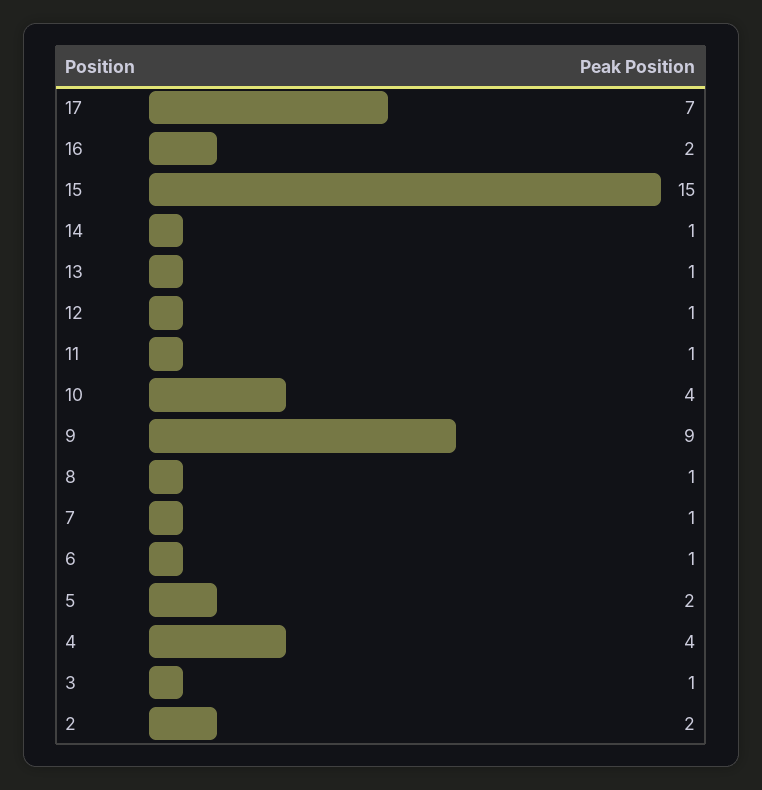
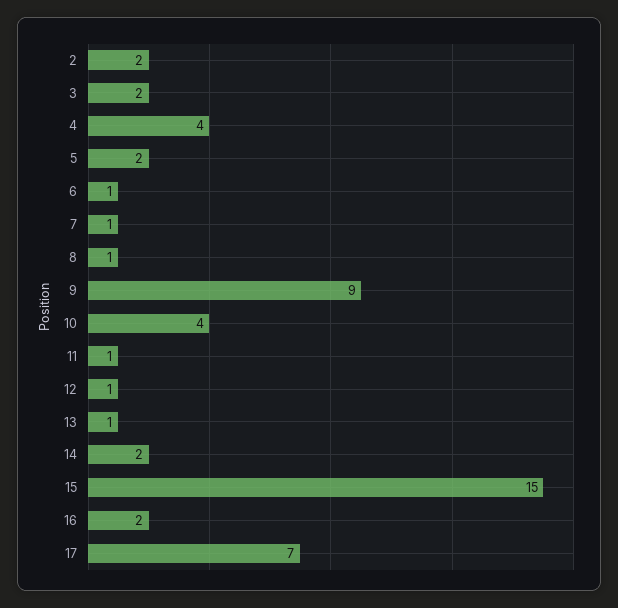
  {
    "17": 7,
    "16": 2,
    "15": 15,
-   "14": 1,
+   "14": 2,
    "13": 1,
    "12": 1,
    "11": 1,
    "10": 4,
    "9": 9,
    "8": 1,
    "7": 1,
    "6": 1,
    "5": 2,
    "4": 4,
-   "3": 1,
+   "3": 2,
    "2": 2
  }

